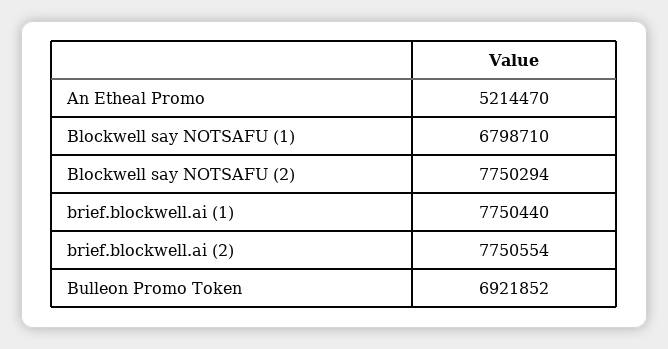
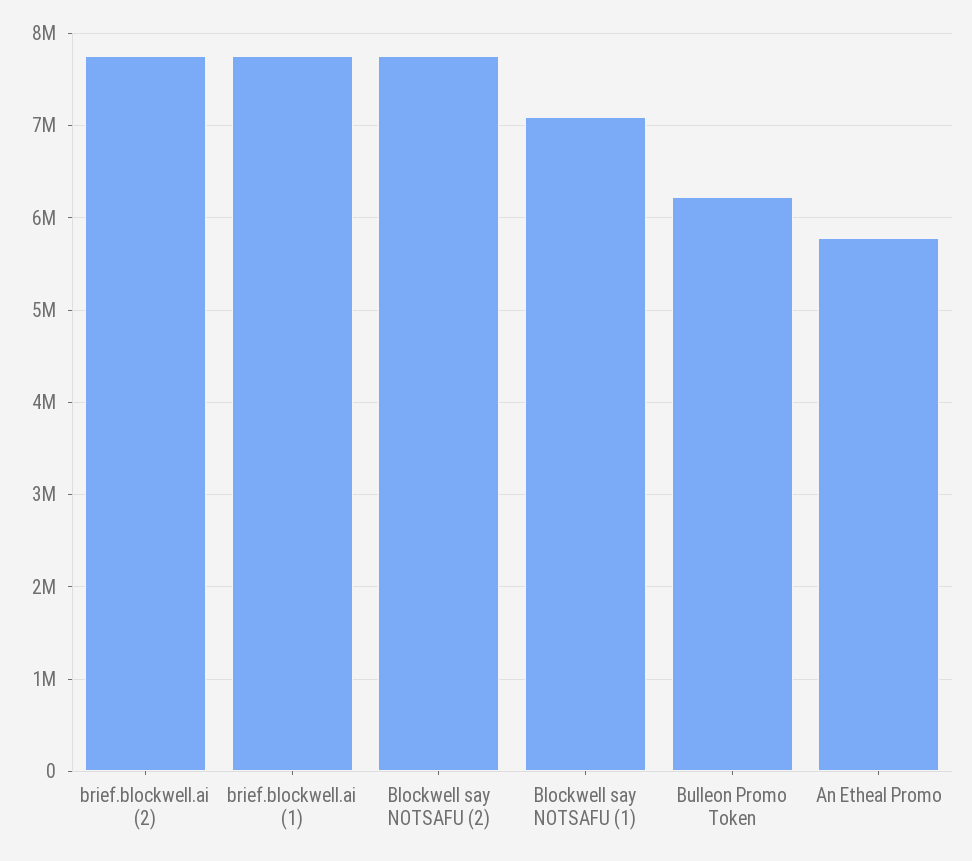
  {
-   "An Etheal Promo": 5214470,
+   "An Etheal Promo": 5800000,
-   "Blockwell say NOTSAFU (1)": 6798710,
+   "Blockwell say NOTSAFU (1)": 7100000,
    "Blockwell say NOTSAFU (2)": 7750294,
    "brief.blockwell.ai (1)": 7750440,
    "brief.blockwell.ai (2)": 7750554,
-   "Bulleon Promo Token": 6921852
+   "Bulleon Promo Token": 6200000
  }

